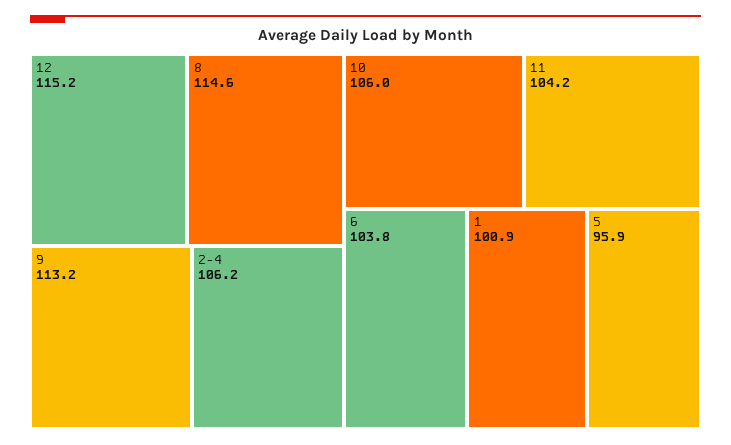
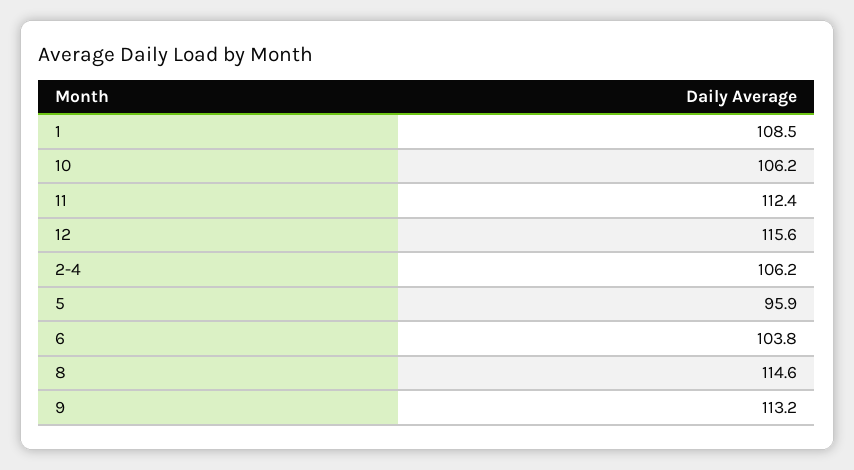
  {
-   "12": 115.2,
+   "12": 115.6,
    "8": 114.6,
    "9": 113.2,
    "2-4": 106.2,
-   "10": 106,
+   "10": 106.2,
-   "11": 104.2,
+   "11": 112.4,
    "6": 103.8,
-   "1": 100.9,
+   "1": 108.5,
    "5": 95.9
  }

